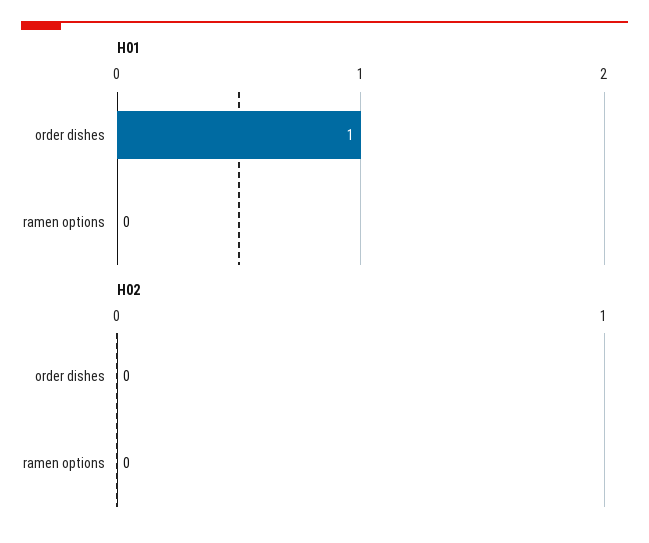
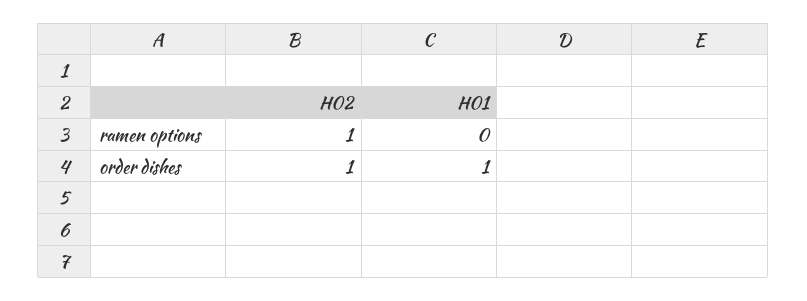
  {
    "H01": {
      "order dishes": 1,
      "ramen options": 0
    },
    "H02": {
-     "order dishes": 0,
+     "order dishes": 1,
-     "ramen options": 0
+     "ramen options": 1
    }
  }

